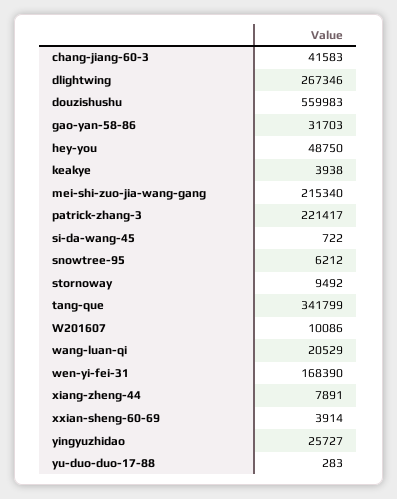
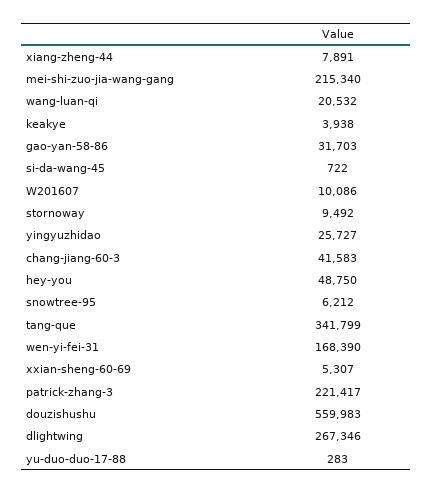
  {
    "chang-jiang-60-3": 41583,
    "dlightwing": 267346,
    "douzishushu": 559983,
    "gao-yan-58-86": 31703,
    "hey-you": 48750,
    "keakye": 3938,
    "mei-shi-zuo-jia-wang-gang": 215340,
    "patrick-zhang-3": 221417,
    "si-da-wang-45": 722,
    "snowtree-95": 6212,
    "stornoway": 9492,
    "tang-que": 341799,
    "W201607": 10086,
-   "wang-luan-qi": 20529,
+   "wang-luan-qi": 20532,
    "wen-yi-fei-31": 168390,
    "xiang-zheng-44": 7891,
-   "xxian-sheng-60-69": 3914,
+   "xxian-sheng-60-69": 5307,
    "yingyuzhidao": 25727,
    "yu-duo-duo-17-88": 283
  }

